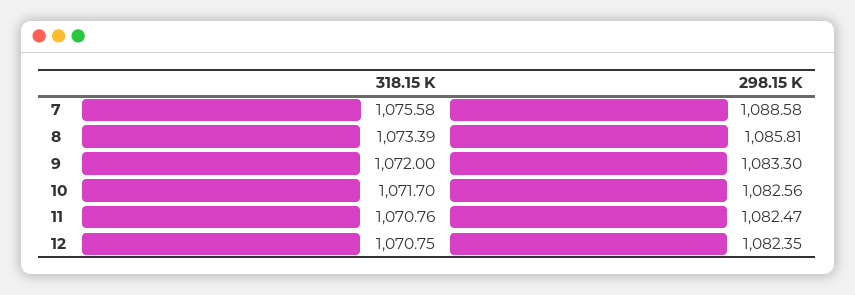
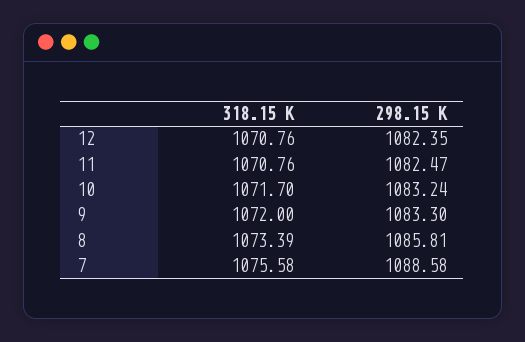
  {
    "318.15 K": {
      "7": 1075.58,
      "8": 1073.39,
      "9": 1072,
      "10": 1071.7,
      "11": 1070.76,
-     "12": 1070.75
+     "12": 1070.76
    },
    "298.15 K": {
      "7": 1088.58,
      "8": 1085.81,
      "9": 1083.3,
-     "10": 1082.56,
+     "10": 1083.24,
      "11": 1082.47,
      "12": 1082.35
    }
  }

